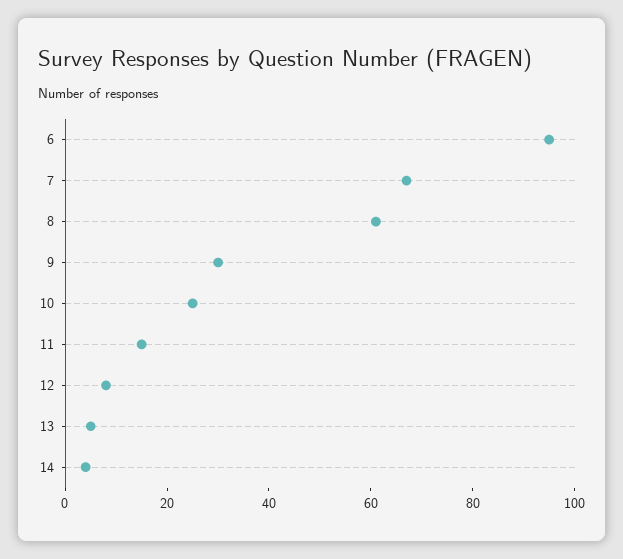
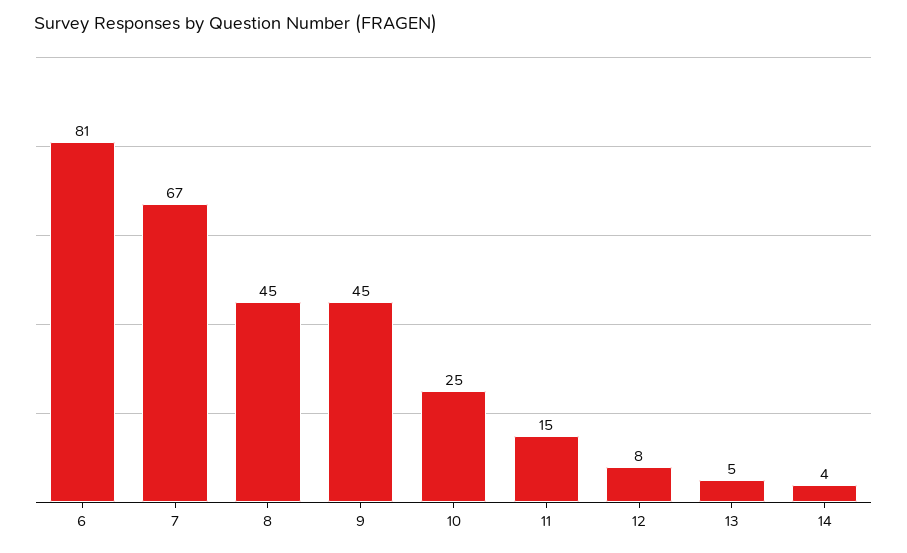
  {
-   "6": 95,
+   "6": 81,
    "7": 67,
-   "8": 60,
+   "8": 45,
-   "9": 30,
+   "9": 45,
    "10": 25,
    "11": 15,
    "12": 8,
    "13": 5,
    "14": 4
  }

